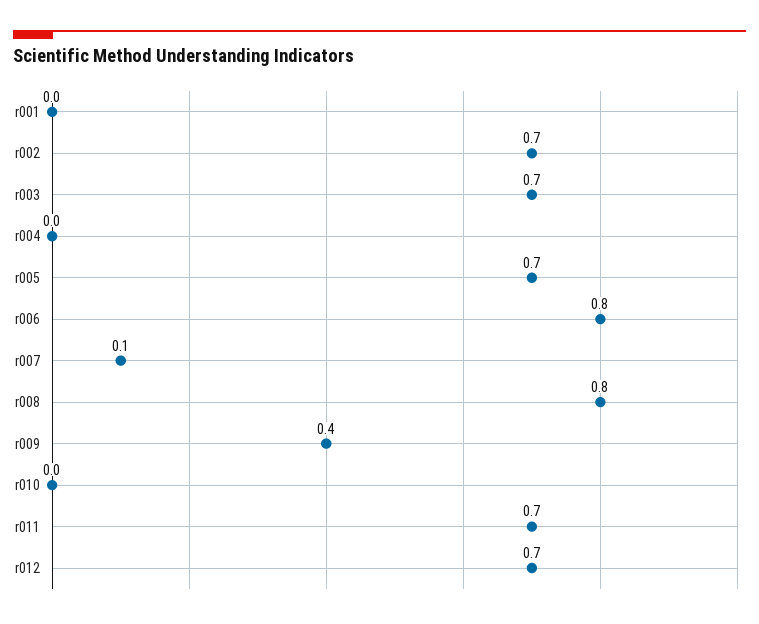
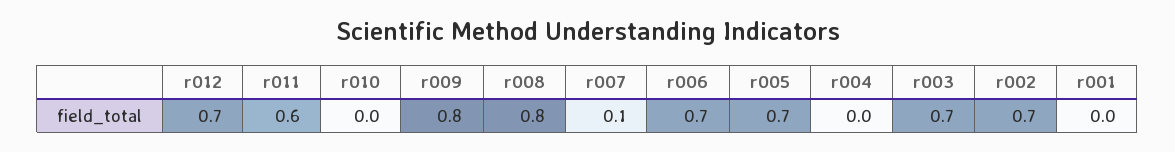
  {
    "r001": 0,
    "r002": 0.7,
    "r003": 0.7,
    "r004": 0,
    "r005": 0.7,
-   "r006": 0.8,
+   "r006": 0.7,
    "r007": 0.1,
    "r008": 0.8,
-   "r009": 0.4,
+   "r009": 0.8,
    "r010": 0,
-   "r011": 0.7,
+   "r011": 0.6,
    "r012": 0.7
  }

